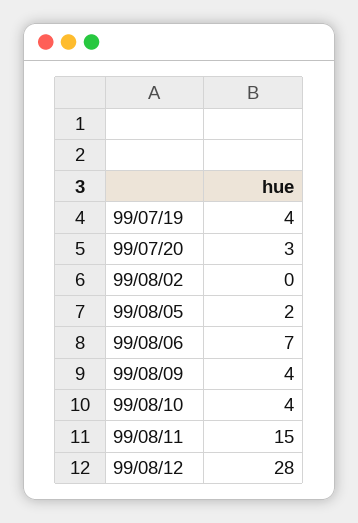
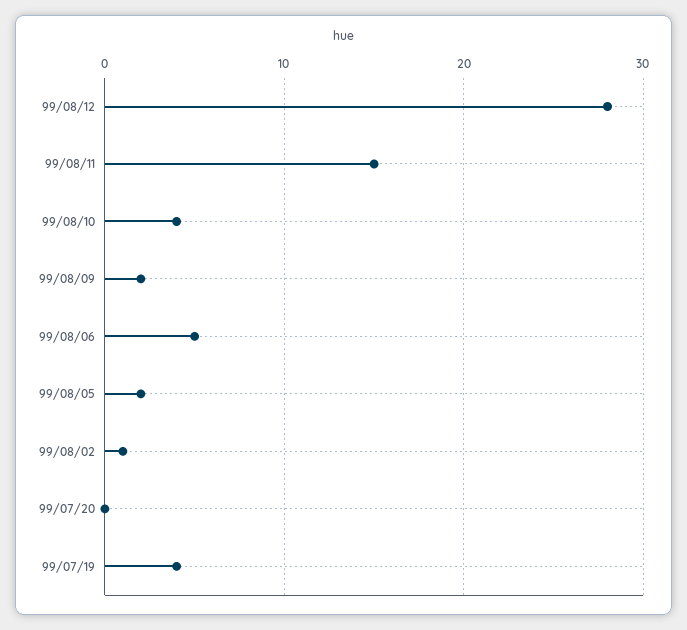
  {
    "99/07/19": 4,
-   "99/07/20": 3,
+   "99/07/20": 0,
-   "99/08/02": 0,
+   "99/08/02": 1,
    "99/08/05": 2,
-   "99/08/06": 7,
+   "99/08/06": 5,
-   "99/08/09": 4,
+   "99/08/09": 2,
    "99/08/10": 4,
    "99/08/11": 15,
    "99/08/12": 28
  }

